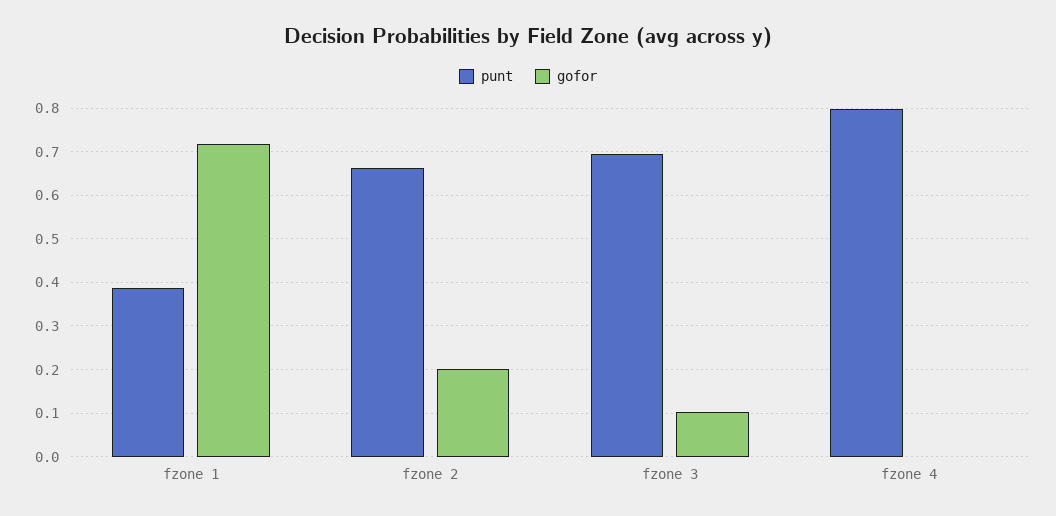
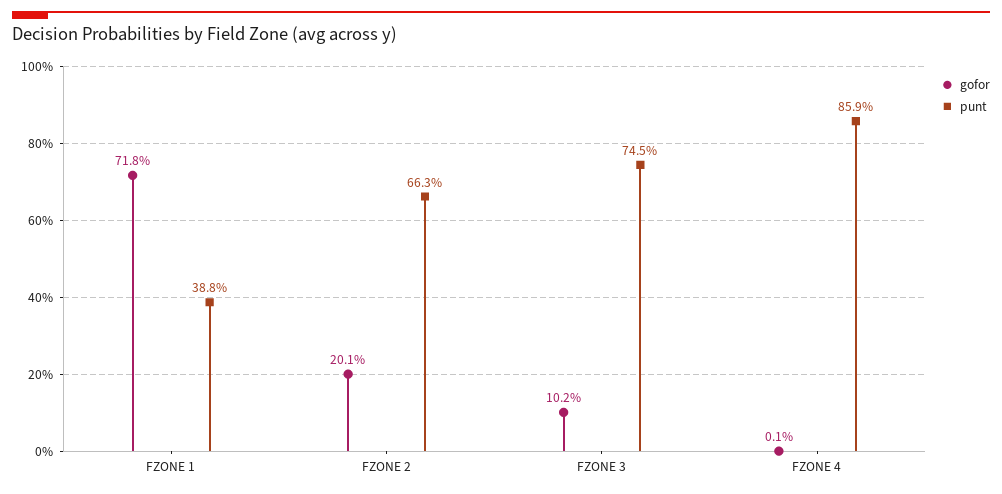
  {
    "punt": {
      "fzone 1": 0.388,
      "fzone 2": 0.663,
-     "fzone 3": 0.7,
+     "fzone 3": 0.745,
-     "fzone 4": 0.8
+     "fzone 4": 0.859
    },
    "gofor": {
      "fzone 1": 0.718,
      "fzone 2": 0.201,
      "fzone 3": 0.102,
      "fzone 4": 0.001
    }
  }

